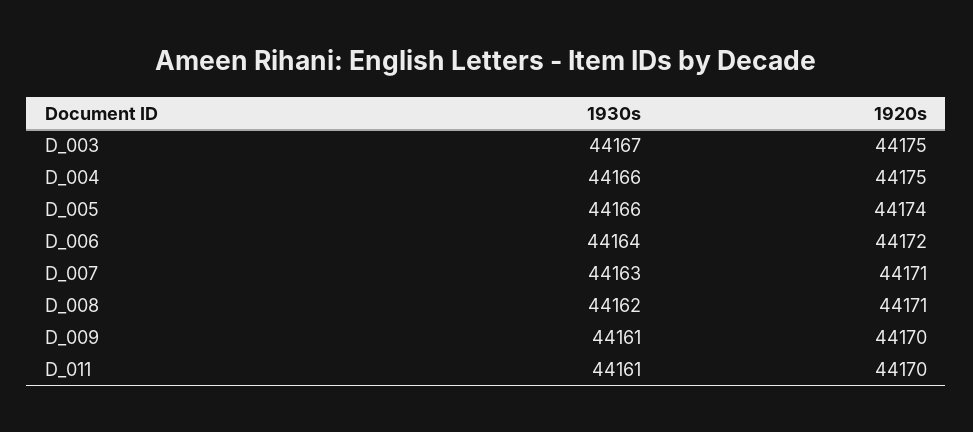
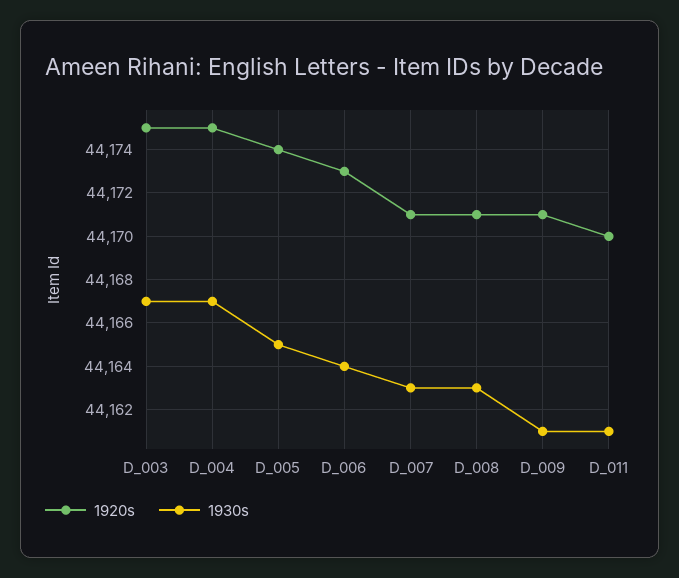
  {
    "1930s": {
      "D_003": 44167,
-     "D_004": 44166,
+     "D_004": 44167,
-     "D_005": 44166,
+     "D_005": 44165,
      "D_006": 44164,
      "D_007": 44163,
-     "D_008": 44162,
+     "D_008": 44163,
      "D_009": 44161,
      "D_011": 44161
    },
    "1920s": {
      "D_003": 44175,
      "D_004": 44175,
      "D_005": 44174,
-     "D_006": 44172,
+     "D_006": 44173,
      "D_007": 44171,
      "D_008": 44171,
-     "D_009": 44170,
+     "D_009": 44171,
      "D_011": 44170
    }
  }

